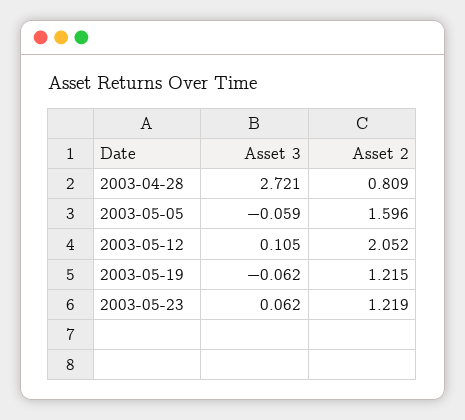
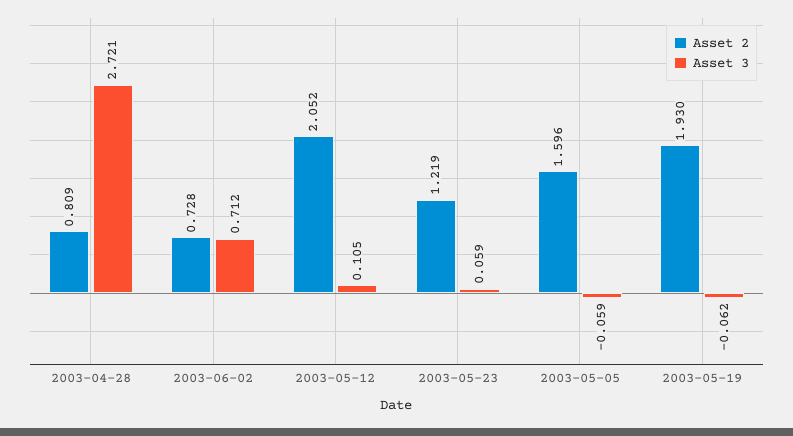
  {
    "Asset 3": {
      "2003-04-28": 2.721,
      "2003-05-05": -0.059,
      "2003-05-12": 0.105,
      "2003-05-19": -0.062,
-     "2003-05-23": 0.062
+     "2003-05-23": 0.059,
+     "2003-06-02": 0.712
    },
    "Asset 2": {
      "2003-04-28": 0.809,
      "2003-05-05": 1.596,
      "2003-05-12": 2.052,
-     "2003-05-19": 1.215,
+     "2003-05-19": 1.93,
-     "2003-05-23": 1.219
+     "2003-05-23": 1.219,
+     "2003-06-02": 0.728
    }
  }

